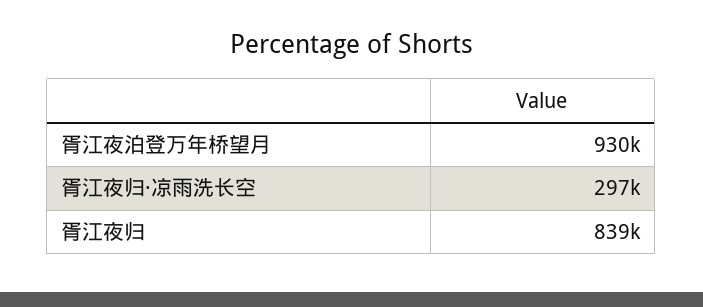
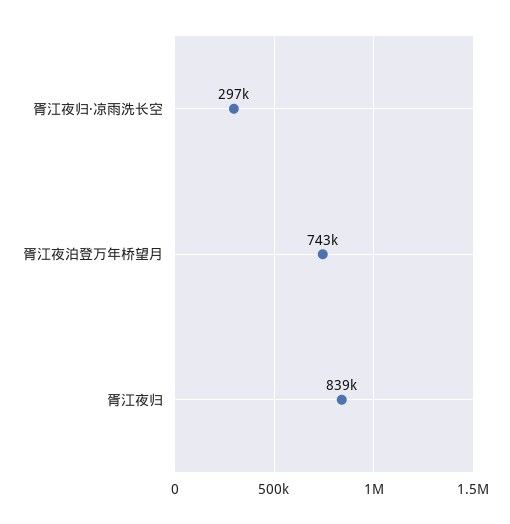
  {
-   "胥江夜泊登万年桥望月": 930000,
+   "胥江夜泊登万年桥望月": 743000,
    "胥江夜归·凉雨洗长空": 297000,
    "胥江夜归": 839000
  }

